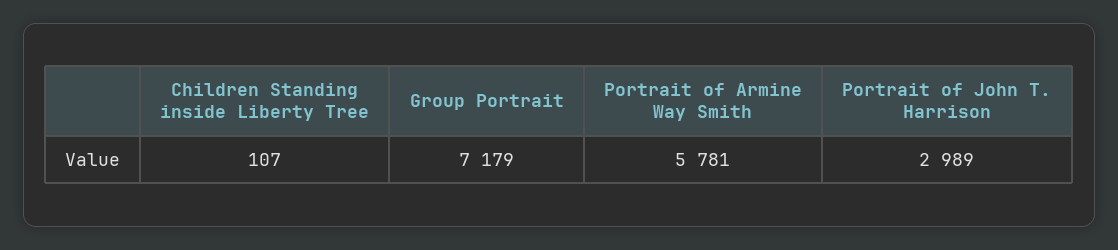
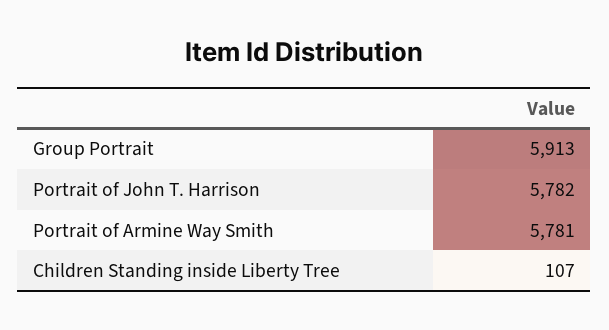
  {
    "Children Standing inside Liberty Tree": 107,
-   "Group Portrait": 7179,
+   "Group Portrait": 5913,
    "Portrait of Armine Way Smith": 5781,
-   "Portrait of John T. Harrison": 2989
+   "Portrait of John T. Harrison": 5782
  }

